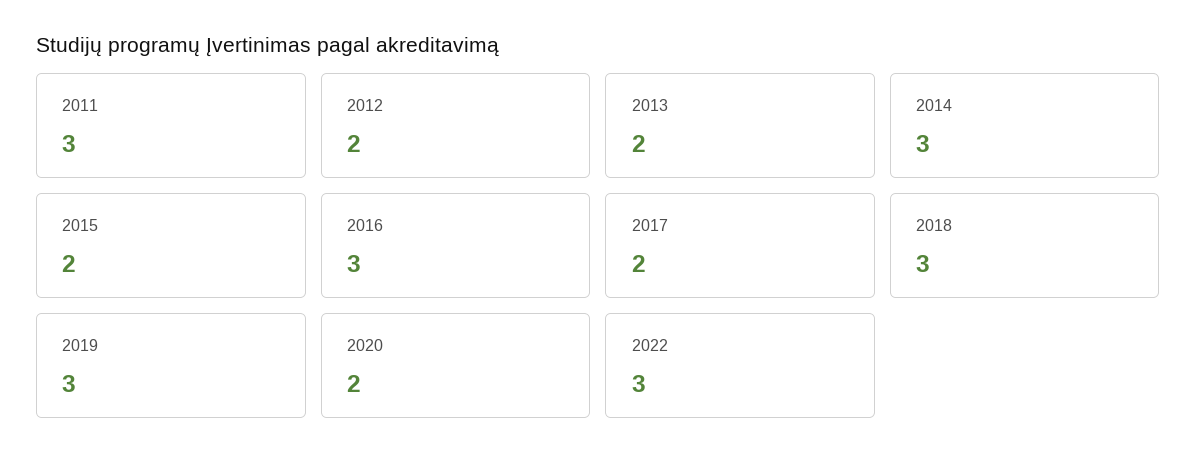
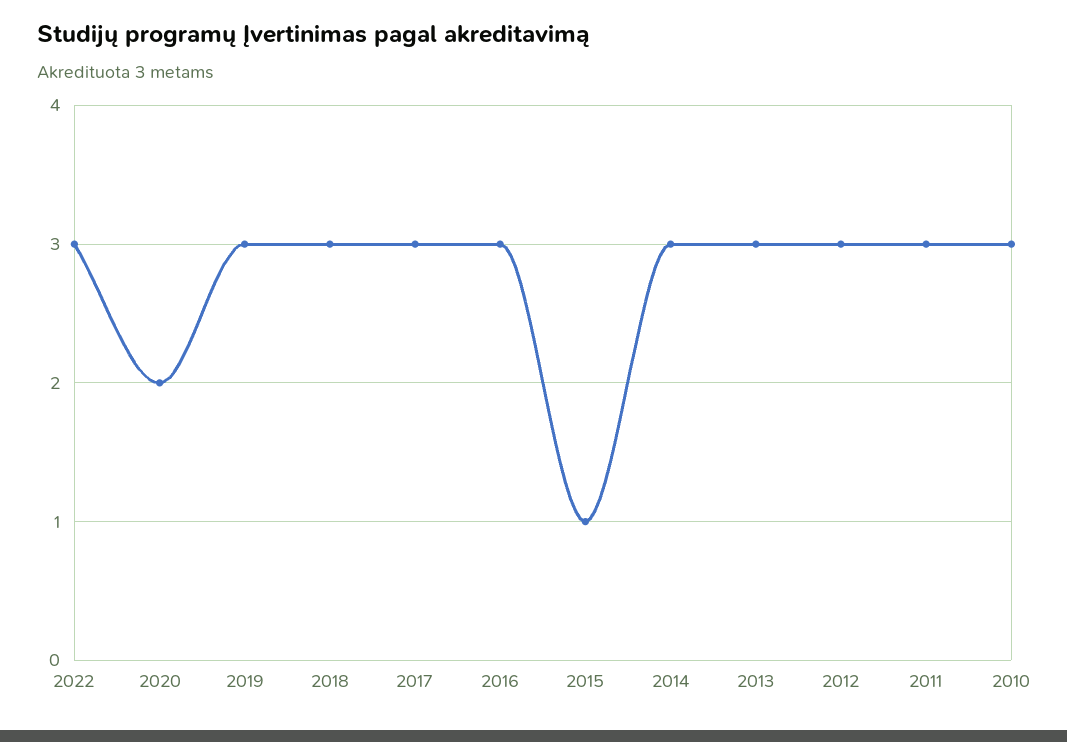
  {
    "2011": 3,
-   "2012": 2,
+   "2012": 3,
-   "2013": 2,
+   "2013": 3,
    "2014": 3,
-   "2015": 2,
+   "2015": 1,
    "2016": 3,
-   "2017": 2,
+   "2017": 3,
    "2018": 3,
    "2019": 3,
    "2020": 2,
-   "2022": 3
+   "2022": 3,
+   "2010": 3
  }

